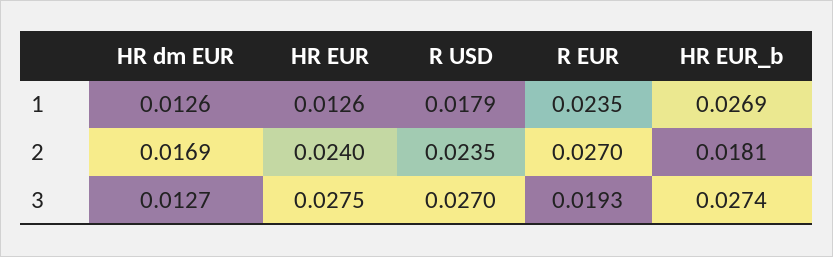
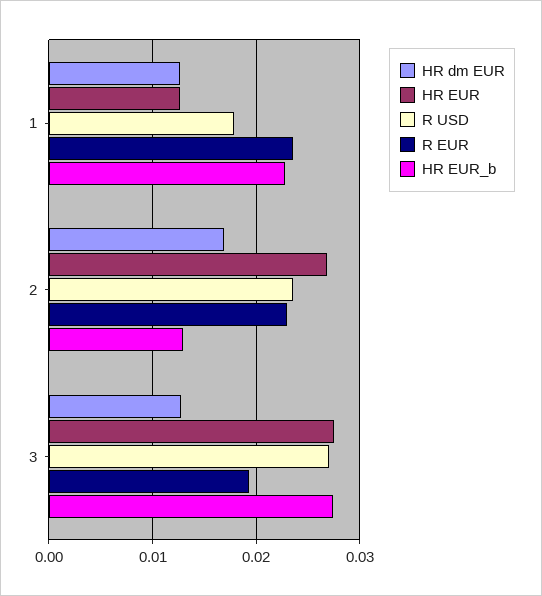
  {
    "HR dm EUR": {
      "1": 0.0126,
      "2": 0.0169,
      "3": 0.0127
    },
    "HR EUR": {
      "1": 0.0126,
-     "2": 0.024,
+     "2": 0.027,
      "3": 0.0275
    },
    "R USD": {
      "1": 0.0179,
      "2": 0.0235,
      "3": 0.027
    },
    "R EUR": {
      "1": 0.0235,
-     "2": 0.027,
+     "2": 0.023,
      "3": 0.0193
    },
    "HR EUR_b": {
-     "1": 0.0269,
+     "1": 0.023,
-     "2": 0.0181,
+     "2": 0.013,
      "3": 0.0274
    }
  }

